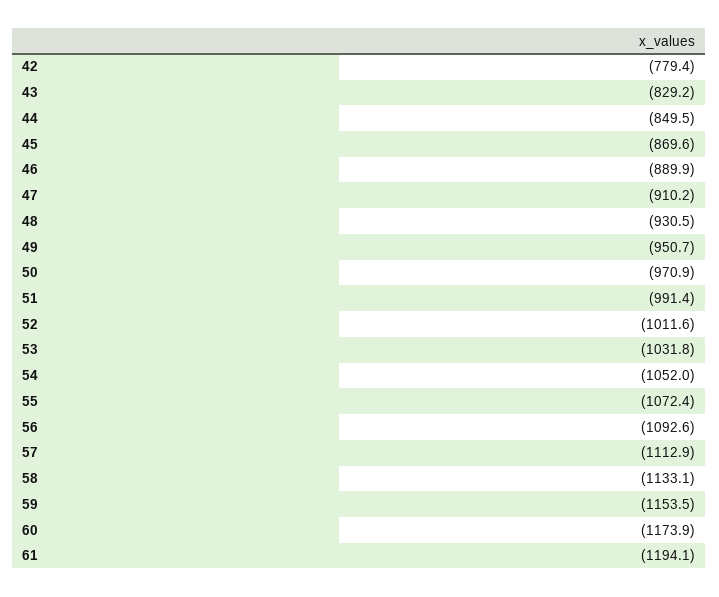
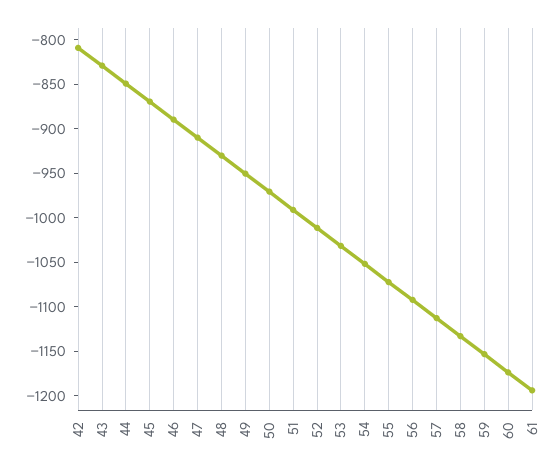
  {
-   "42": -779.4,
+   "42": -810,
    "43": -829.2,
    "44": -849.5,
    "45": -869.6,
    "46": -889.9,
    "47": -910.2,
    "48": -930.5,
    "49": -950.7,
    "50": -970.9,
    "51": -991.4,
    "52": -1011.6,
    "53": -1031.8,
    "54": -1052,
    "55": -1072.4,
    "56": -1092.6,
    "57": -1112.9,
    "58": -1133.1,
    "59": -1153.5,
    "60": -1173.9,
    "61": -1194.1
  }

